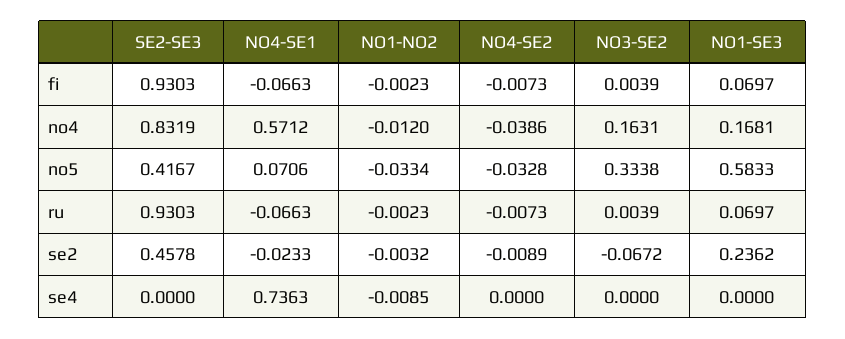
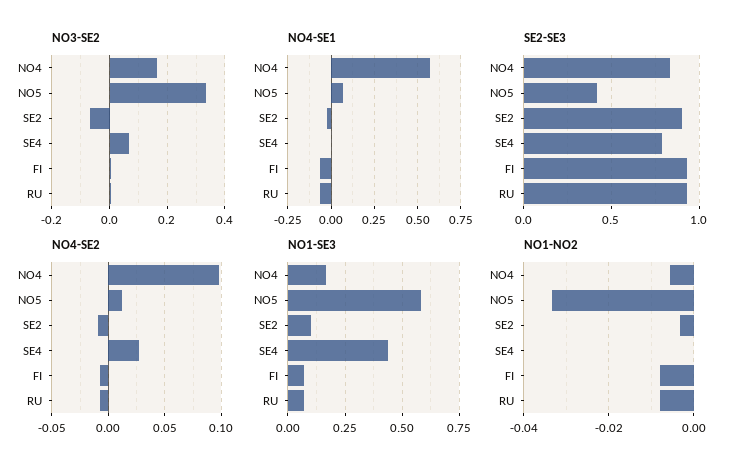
  {
    "SE2-SE3": {
      "fi": 0.9303,
      "no4": 0.8319,
      "no5": 0.4167,
      "ru": 0.9303,
-     "se2": 0.4578,
+     "se2": 0.9,
-     "se4": 0
+     "se4": 0.8
    },
    "NO4-SE1": {
      "fi": -0.0663,
      "no4": 0.5712,
      "no5": 0.0706,
      "ru": -0.0663,
      "se2": -0.0233,
-     "se4": 0.7363
+     "se4": 0
    },
    "NO1-NO2": {
-     "fi": -0.0023,
+     "fi": -0.008,
-     "no4": -0.012,
+     "no4": -0.006,
      "no5": -0.0334,
-     "ru": -0.0023,
+     "ru": -0.008,
      "se2": -0.0032,
-     "se4": -0.0085
+     "se4": 0
    },
    "NO4-SE2": {
      "fi": -0.0073,
-     "no4": -0.0386,
+     "no4": 0.1,
-     "no5": -0.0328,
+     "no5": 0.01,
      "ru": -0.0073,
      "se2": -0.0089,
-     "se4": 0
+     "se4": 0.03
    },
    "NO3-SE2": {
      "fi": 0.0039,
      "no4": 0.1631,
      "no5": 0.3338,
      "ru": 0.0039,
      "se2": -0.0672,
-     "se4": 0
+     "se4": 0.075
    },
    "NO1-SE3": {
      "fi": 0.0697,
      "no4": 0.1681,
      "no5": 0.5833,
      "ru": 0.0697,
-     "se2": 0.2362,
+     "se2": 0.1,
-     "se4": 0
+     "se4": 0.45
    }
  }

